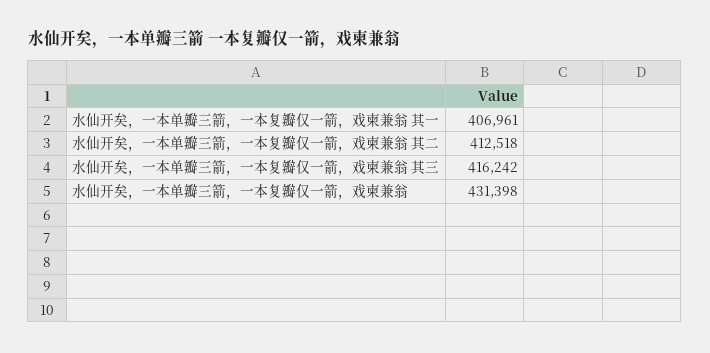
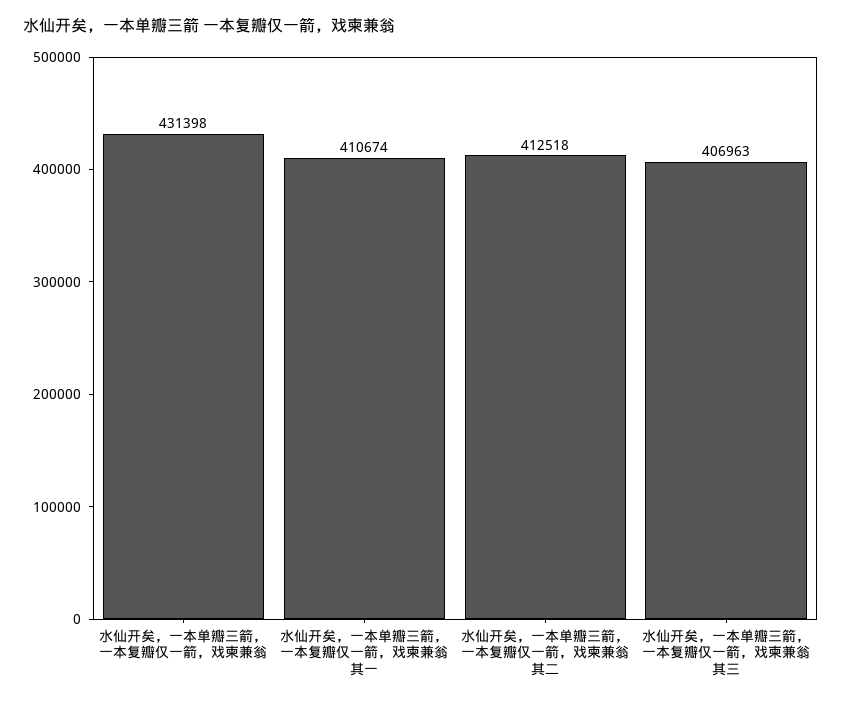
  {
-   "水仙开矣，一本单瓣三箭，一本复瓣仅一箭，戏柬兼翁 其一": 406961,
+   "水仙开矣，一本单瓣三箭，一本复瓣仅一箭，戏柬兼翁 其一": 410674,
    "水仙开矣，一本单瓣三箭，一本复瓣仅一箭，戏柬兼翁 其二": 412518,
-   "水仙开矣，一本单瓣三箭，一本复瓣仅一箭，戏柬兼翁 其三": 416242,
+   "水仙开矣，一本单瓣三箭，一本复瓣仅一箭，戏柬兼翁 其三": 406963,
    "水仙开矣，一本单瓣三箭，一本复瓣仅一箭，戏柬兼翁": 431398
  }

